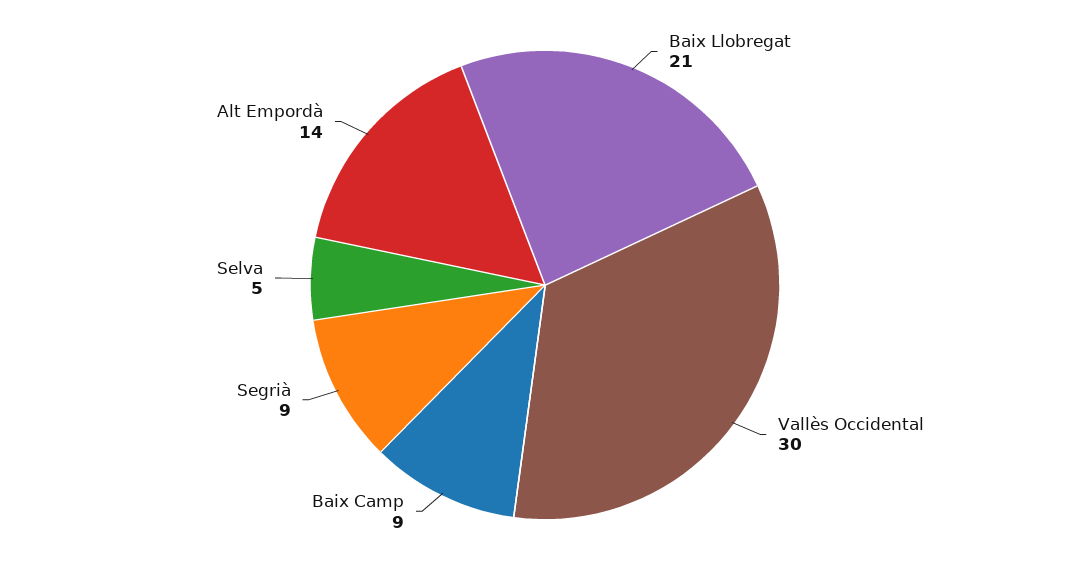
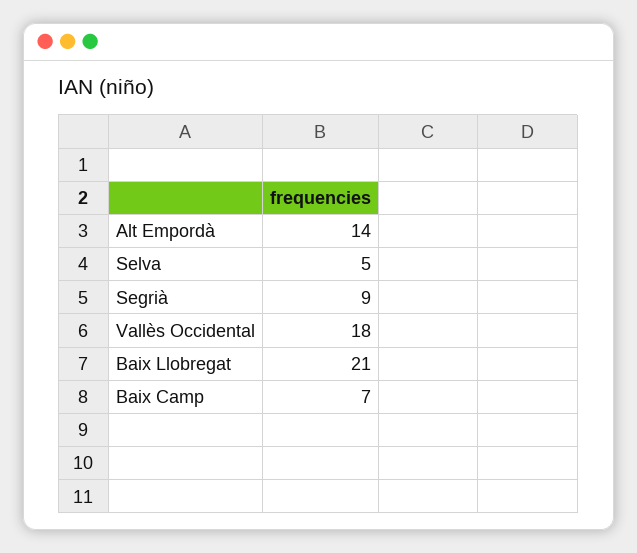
  {
    "Baix Llobregat": 21,
-   "Vallès Occidental": 30,
+   "Vallès Occidental": 18,
-   "Baix Camp": 9,
+   "Baix Camp": 7,
    "Segrià": 9,
    "Selva": 5,
    "Alt Empordà": 14
  }

